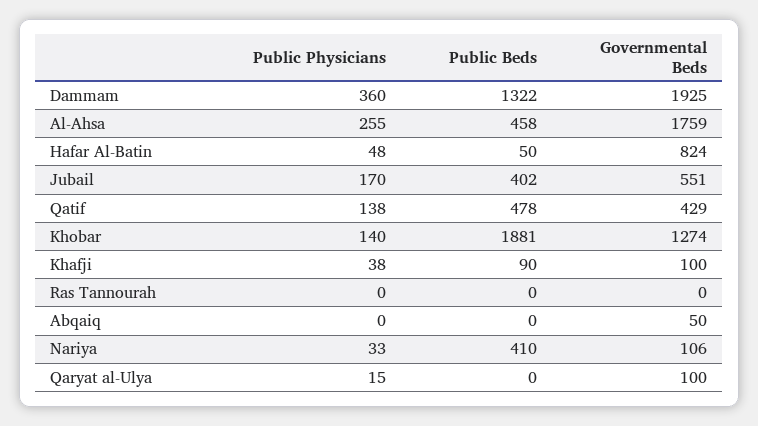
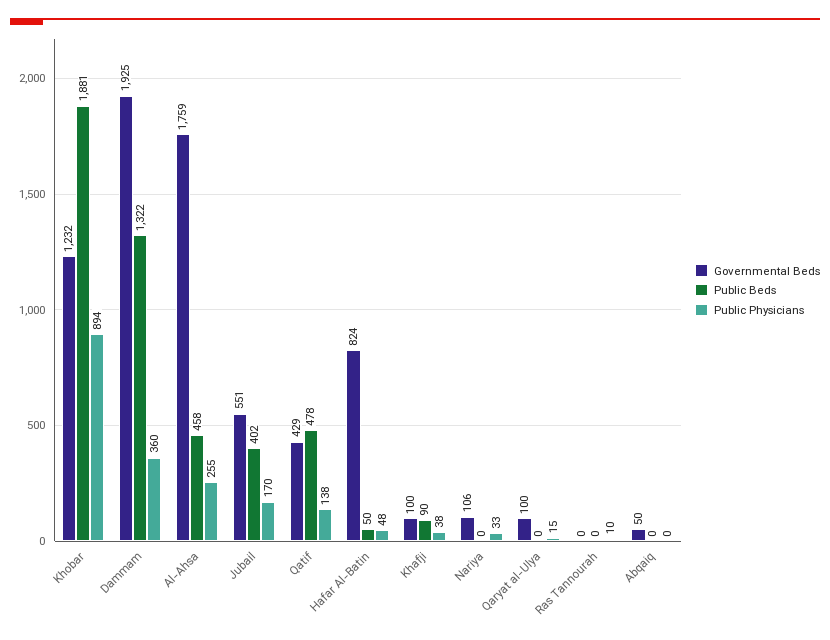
  {
    "Public Physicians": {
      "Dammam": 360,
      "Al-Ahsa": 255,
      "Hafar Al-Batin": 48,
      "Jubail": 170,
      "Qatif": 138,
-     "Khobar": 140,
+     "Khobar": 894,
      "Khafji": 38,
-     "Ras Tannourah": 0,
+     "Ras Tannourah": 10,
      "Abqaiq": 0,
      "Nariya": 33,
      "Qaryat al-Ulya": 15
    },
    "Public Beds": {
      "Dammam": 1322,
      "Al-Ahsa": 458,
      "Hafar Al-Batin": 50,
      "Jubail": 402,
      "Qatif": 478,
      "Khobar": 1881,
      "Khafji": 90,
      "Ras Tannourah": 0,
      "Abqaiq": 0,
-     "Nariya": 410,
+     "Nariya": 0,
      "Qaryat al-Ulya": 0
    },
    "Governmental Beds": {
      "Dammam": 1925,
      "Al-Ahsa": 1759,
      "Hafar Al-Batin": 824,
      "Jubail": 551,
      "Qatif": 429,
-     "Khobar": 1274,
+     "Khobar": 1232,
      "Khafji": 100,
      "Ras Tannourah": 0,
      "Abqaiq": 50,
      "Nariya": 106,
      "Qaryat al-Ulya": 100
    }
  }

